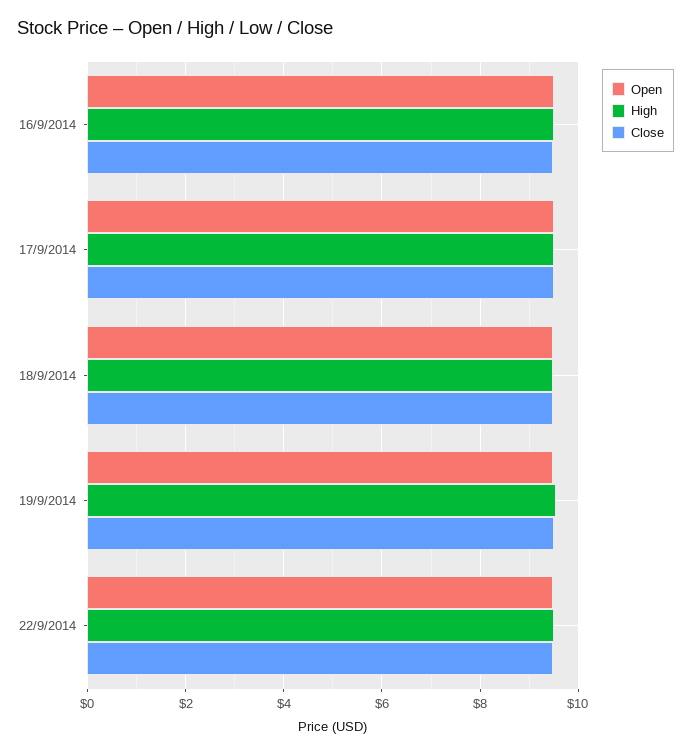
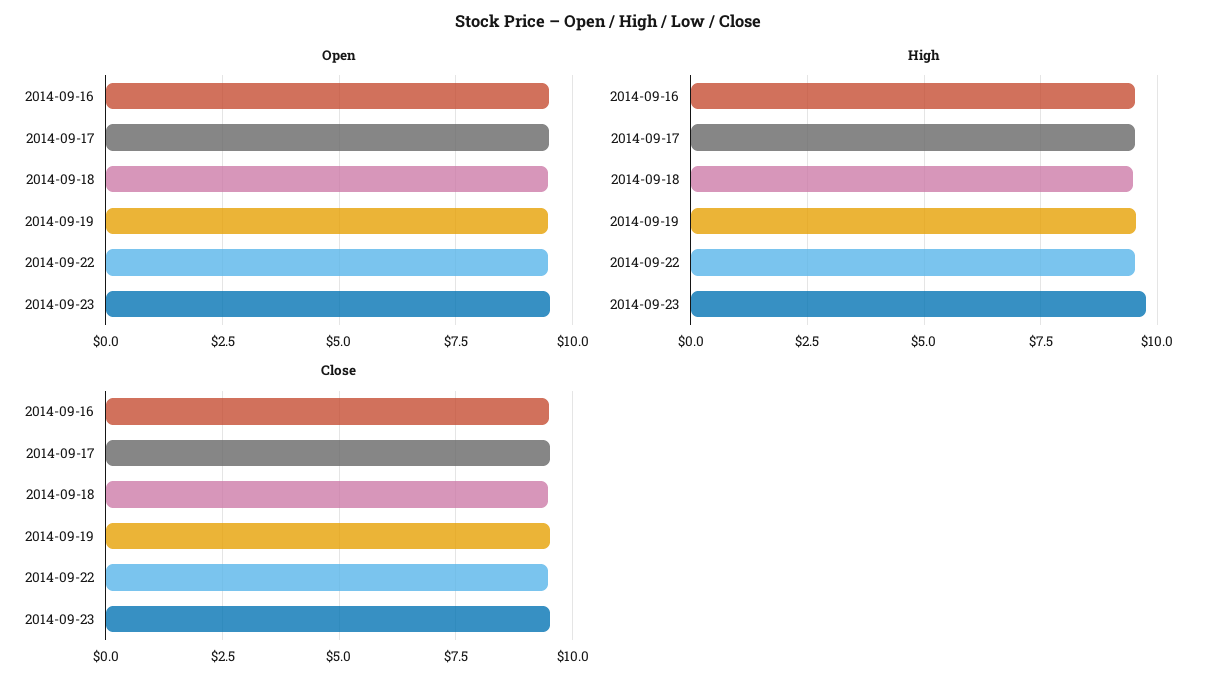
  {
    "Open": {
      "16/9/2014": 9.6,
      "17/9/2014": 9.6,
      "18/9/2014": 9.4,
      "19/9/2014": 9.4,
-     "22/9/2014": 9.4
+     "22/9/2014": 9.4,
+     "2014-09-23": 9.5
    },
    "High": {
      "16/9/2014": 9.6,
      "17/9/2014": 9.6,
      "18/9/2014": 9.4,
      "19/9/2014": 9.6,
-     "22/9/2014": 9.6
+     "22/9/2014": 9.6,
+     "2014-09-23": 9.75
    },
    "Close": {
      "16/9/2014": 9.4,
      "17/9/2014": 9.6,
      "18/9/2014": 9.4,
      "19/9/2014": 9.6,
-     "22/9/2014": 9.4
+     "22/9/2014": 9.4,
+     "2014-09-23": 9.5
    }
  }

